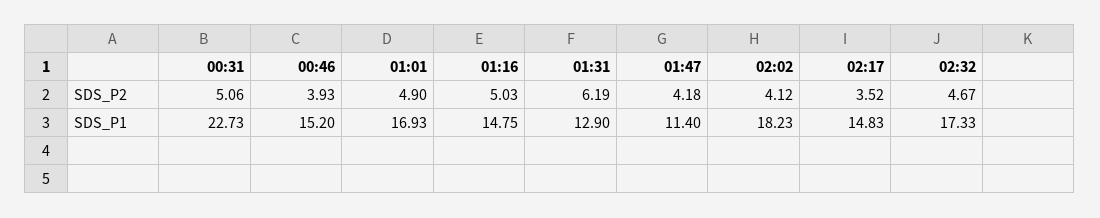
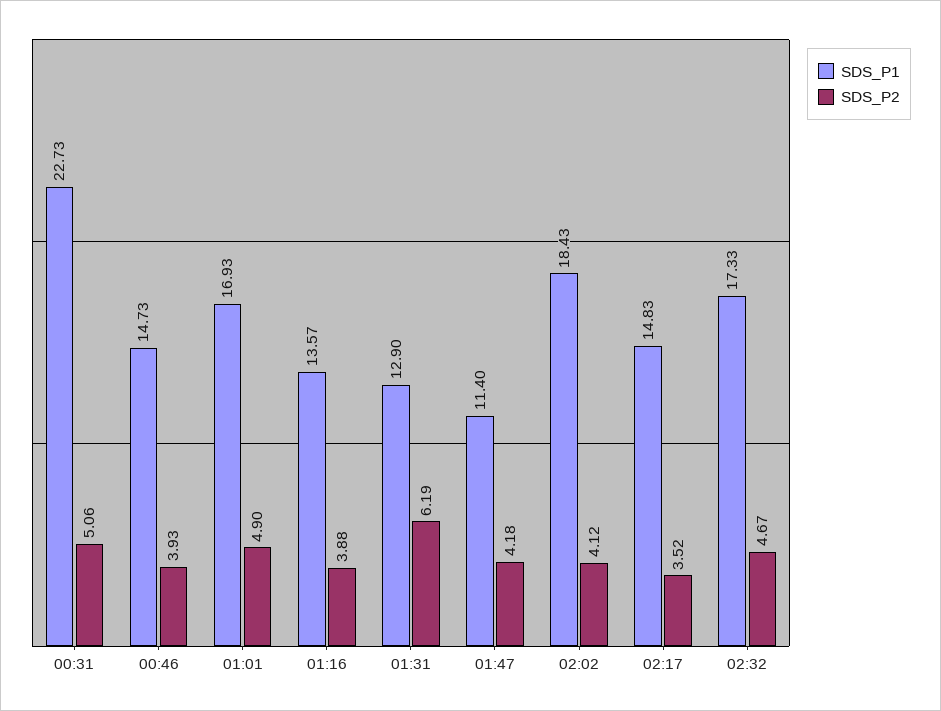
  {
    "SDS_P2": {
      "00:31": 5.06,
      "00:46": 3.93,
      "01:01": 4.9,
-     "01:16": 5.03,
+     "01:16": 3.88,
      "01:31": 6.19,
      "01:47": 4.18,
      "02:02": 4.12,
      "02:17": 3.52,
      "02:32": 4.67
    },
    "SDS_P1": {
      "00:31": 22.73,
-     "00:46": 15.2,
+     "00:46": 14.73,
      "01:01": 16.93,
-     "01:16": 14.75,
+     "01:16": 13.57,
      "01:31": 12.9,
      "01:47": 11.4,
-     "02:02": 18.23,
+     "02:02": 18.43,
      "02:17": 14.83,
      "02:32": 17.33
    }
  }

